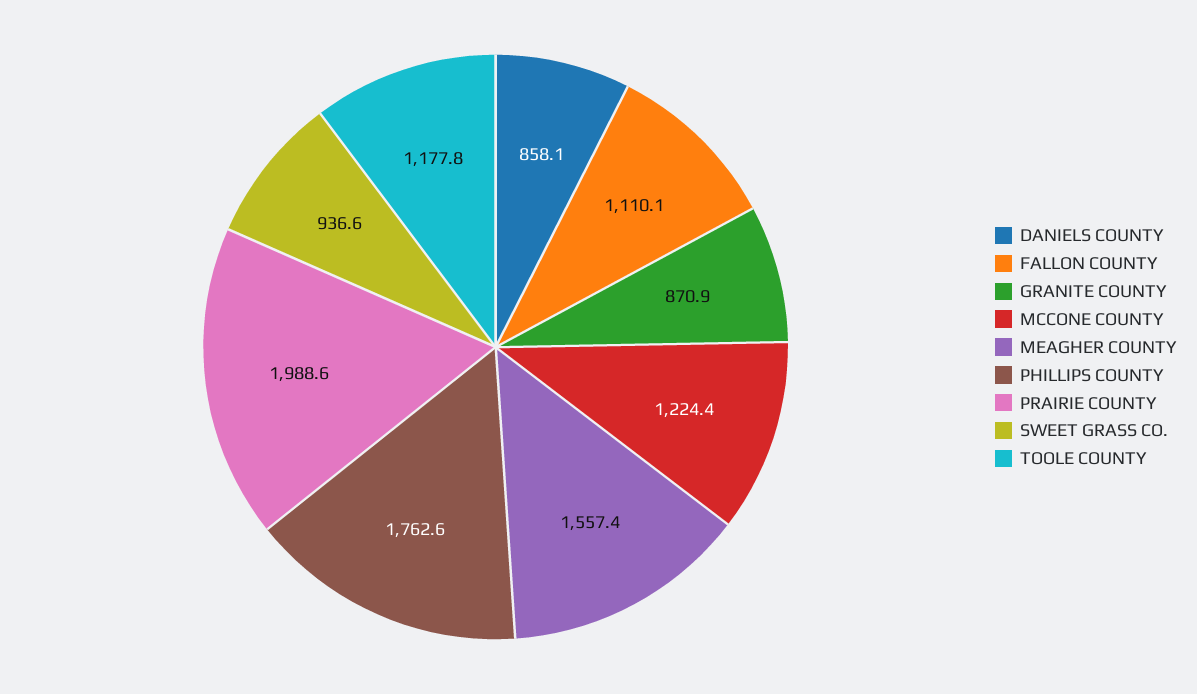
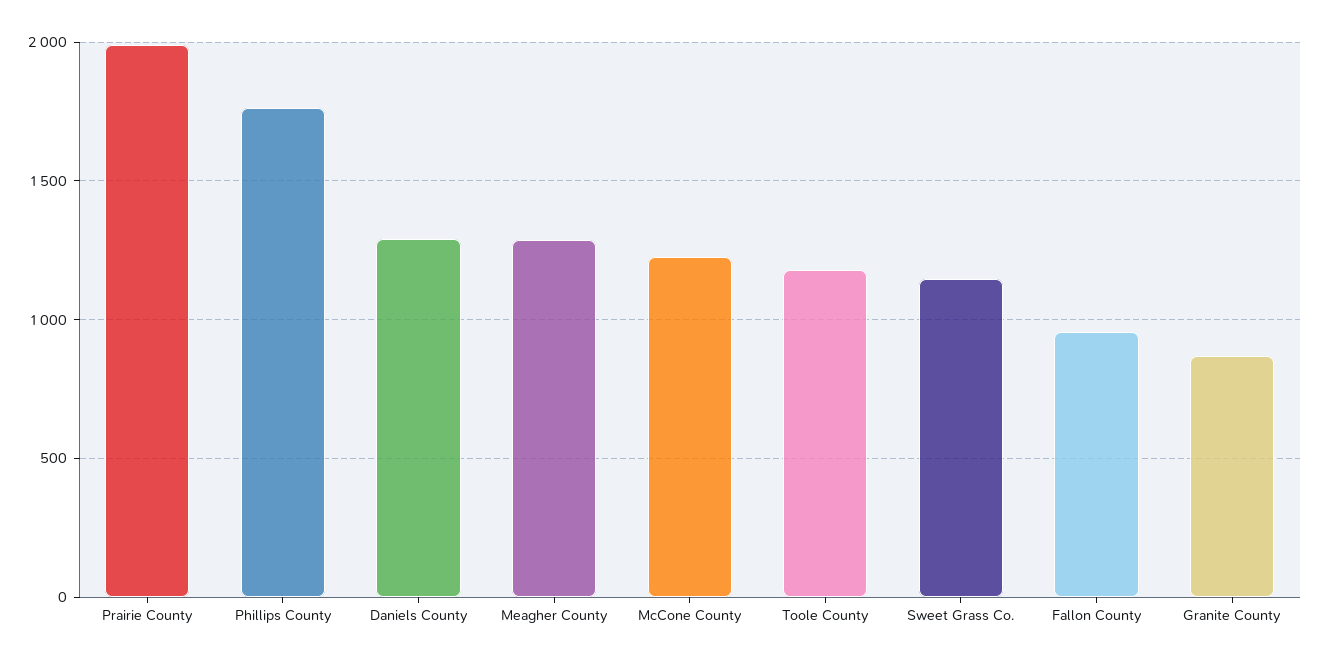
  {
-   "DANIELS COUNTY": 858.1,
+   "DANIELS COUNTY": 1300,
-   "FALLON COUNTY": 1110.1,
+   "FALLON COUNTY": 950,
    "GRANITE COUNTY": 870.9,
    "MCCONE COUNTY": 1224.4,
-   "MEAGHER COUNTY": 1557.4,
+   "MEAGHER COUNTY": 1300,
    "PHILLIPS COUNTY": 1762.6,
    "PRAIRIE COUNTY": 1988.6,
-   "SWEET GRASS CO.": 936.6,
+   "SWEET GRASS CO.": 1150,
    "TOOLE COUNTY": 1177.8
  }

